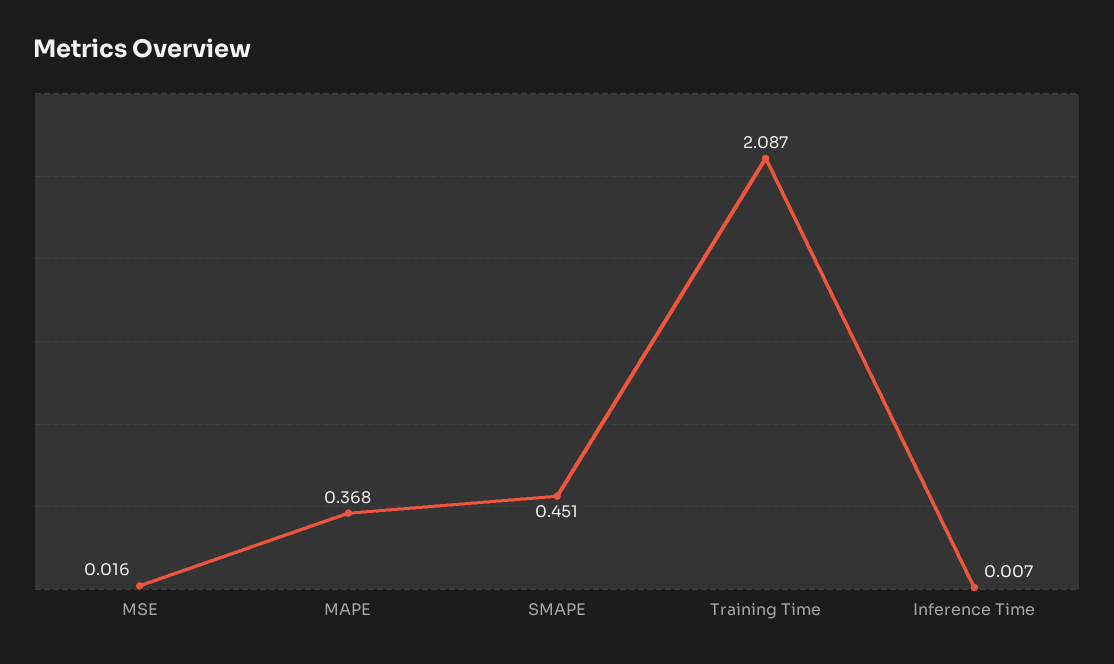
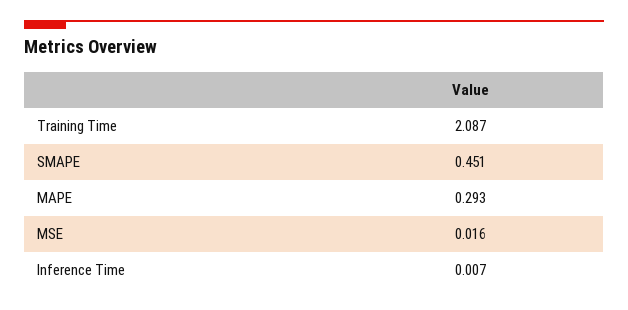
  {
    "MSE": 0.016,
-   "MAPE": 0.368,
+   "MAPE": 0.293,
    "SMAPE": 0.451,
    "Training Time": 2.087,
    "Inference Time": 0.007
  }

